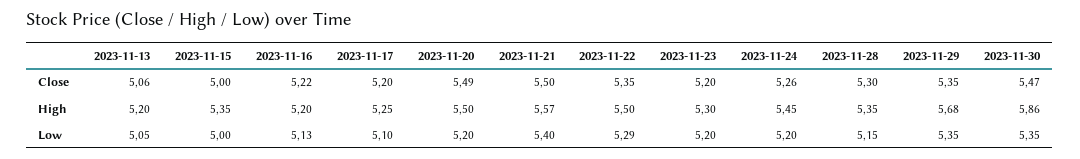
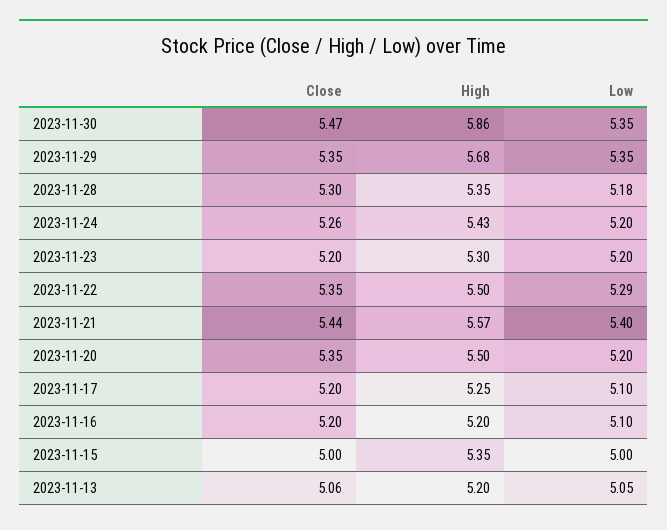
  {
    "2023-11-13": {
      "Close": 5.06,
      "High": 5.2,
      "Low": 5.05
    },
    "2023-11-15": {
      "Close": 5,
      "High": 5.35,
      "Low": 5
    },
    "2023-11-16": {
-     "Close": 5.22,
+     "Close": 5.2,
      "High": 5.2,
-     "Low": 5.13
+     "Low": 5.1
    },
    "2023-11-17": {
      "Close": 5.2,
      "High": 5.25,
      "Low": 5.1
    },
    "2023-11-20": {
-     "Close": 5.49,
+     "Close": 5.35,
      "High": 5.5,
      "Low": 5.2
    },
    "2023-11-21": {
-     "Close": 5.5,
+     "Close": 5.44,
      "High": 5.57,
      "Low": 5.4
    },
    "2023-11-22": {
      "Close": 5.35,
      "High": 5.5,
      "Low": 5.29
    },
    "2023-11-23": {
      "Close": 5.2,
      "High": 5.3,
      "Low": 5.2
    },
    "2023-11-24": {
      "Close": 5.26,
-     "High": 5.45,
+     "High": 5.43,
      "Low": 5.2
    },
    "2023-11-28": {
      "Close": 5.3,
      "High": 5.35,
-     "Low": 5.15
+     "Low": 5.18
    },
    "2023-11-29": {
      "Close": 5.35,
      "High": 5.68,
      "Low": 5.35
    },
    "2023-11-30": {
      "Close": 5.47,
      "High": 5.86,
      "Low": 5.35
    }
  }

